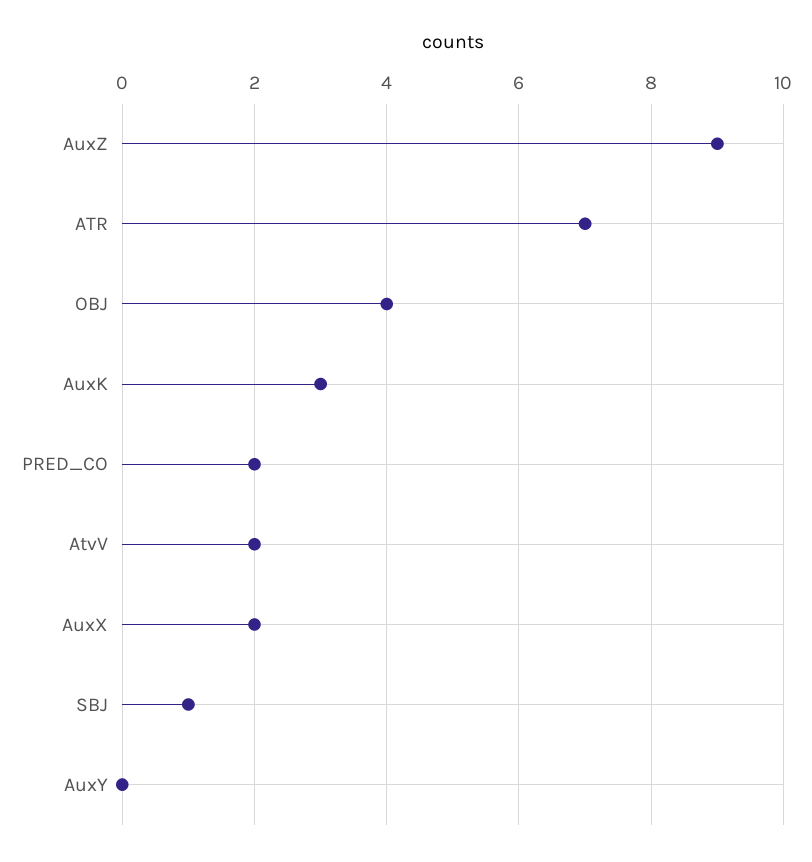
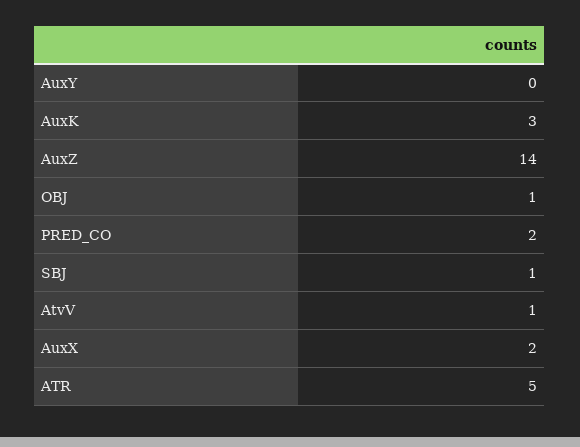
  {
-   "AuxZ": 9,
+   "AuxZ": 14,
-   "ATR": 7,
+   "ATR": 5,
-   "OBJ": 4,
+   "OBJ": 1,
    "AuxK": 3,
    "PRED_CO": 2,
-   "AtvV": 2,
+   "AtvV": 1,
    "AuxX": 2,
    "SBJ": 1,
    "AuxY": 0
  }

